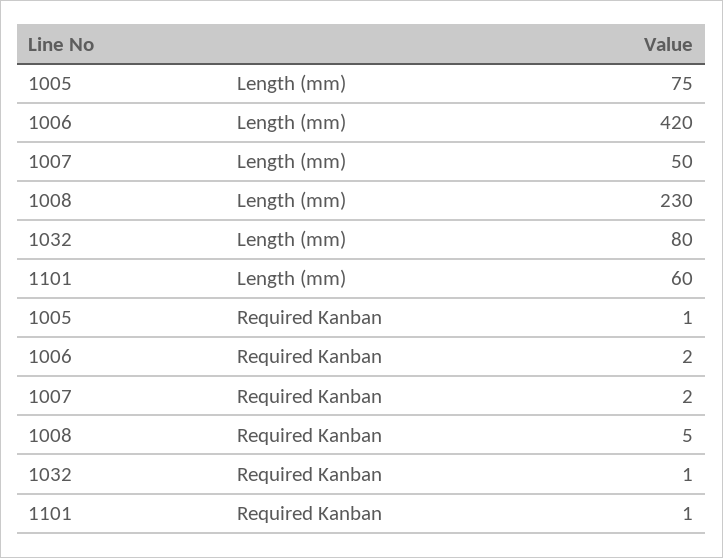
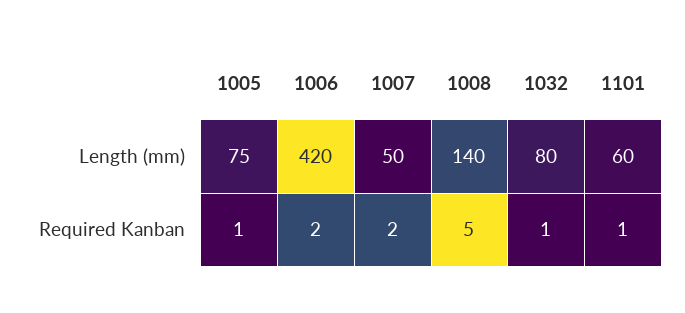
  {
    "1005": {
      "Length (mm)": 75,
      "Required Kanban": 1
    },
    "1006": {
      "Length (mm)": 420,
      "Required Kanban": 2
    },
    "1007": {
      "Length (mm)": 50,
      "Required Kanban": 2
    },
    "1008": {
-     "Length (mm)": 230,
+     "Length (mm)": 140,
      "Required Kanban": 5
    },
    "1032": {
      "Length (mm)": 80,
      "Required Kanban": 1
    },
    "1101": {
      "Length (mm)": 60,
      "Required Kanban": 1
    }
  }

